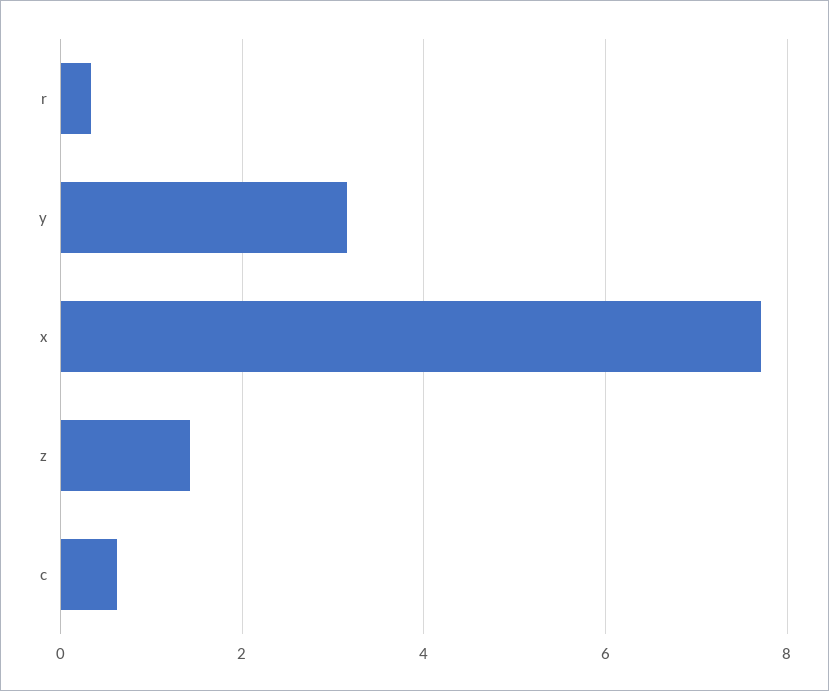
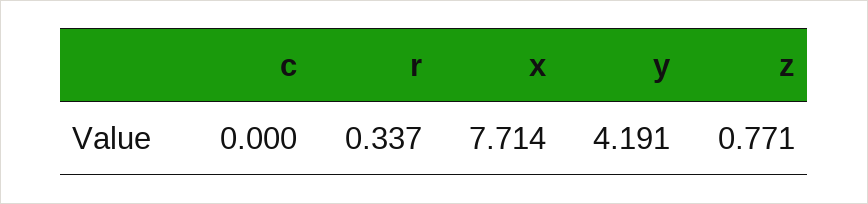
  {
    "r": 0.337,
-   "y": 3.2,
+   "y": 4.191,
    "x": 7.714,
-   "z": 1.4,
+   "z": 0.771,
-   "c": 0.6
+   "c": 0
  }

